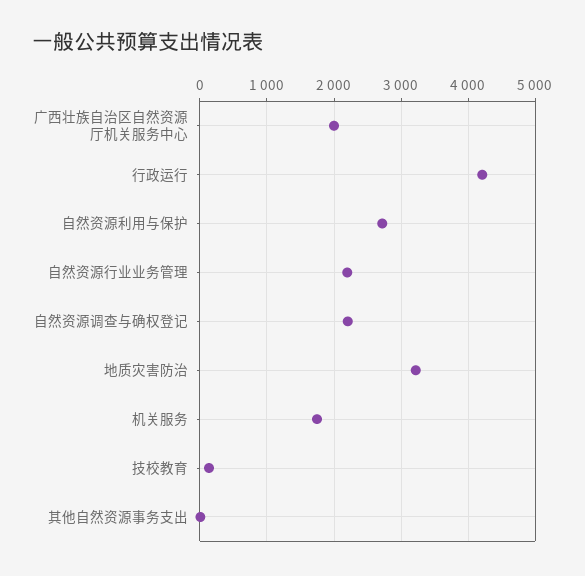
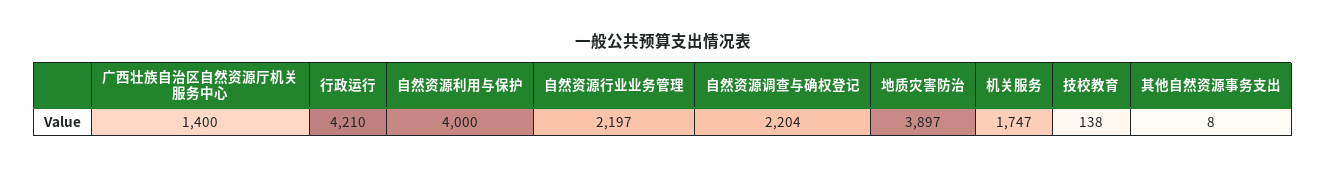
  {
-   "广西壮族自治区自然资源厅机关服务中心": 2000,
+   "广西壮族自治区自然资源厅机关服务中心": 1400,
    "行政运行": 4210,
-   "自然资源利用与保护": 2700,
+   "自然资源利用与保护": 4000,
    "自然资源行业业务管理": 2197,
    "自然资源调查与确权登记": 2204,
-   "地质灾害防治": 3200,
+   "地质灾害防治": 3897,
    "机关服务": 1747,
    "技校教育": 138,
    "其他自然资源事务支出": 8
  }

